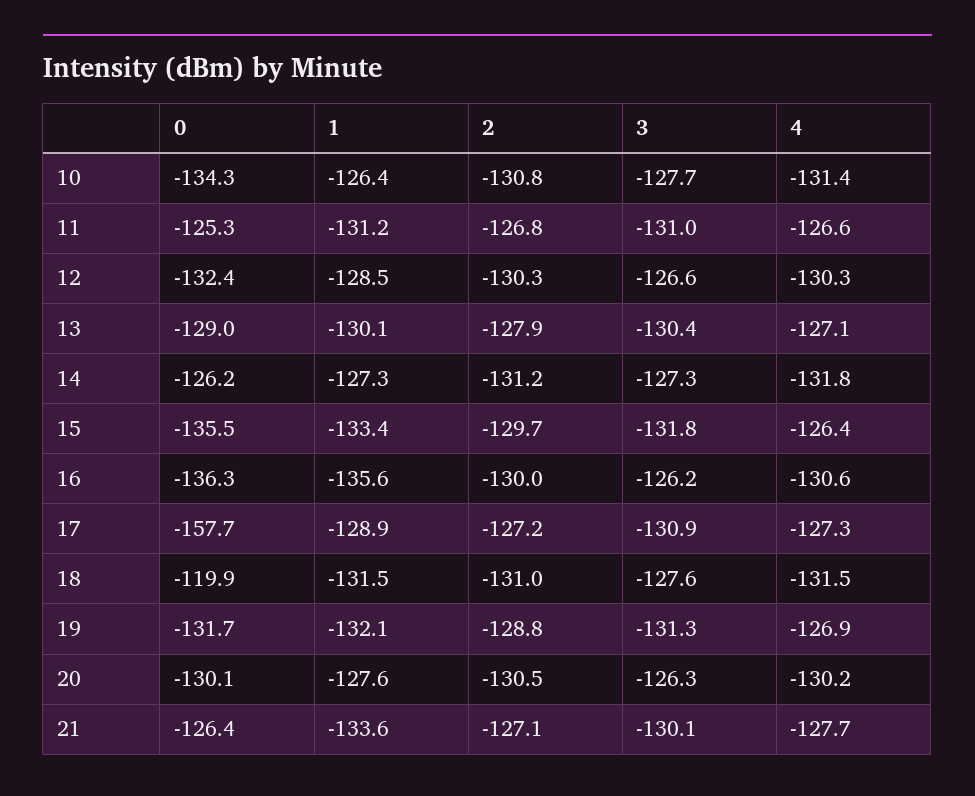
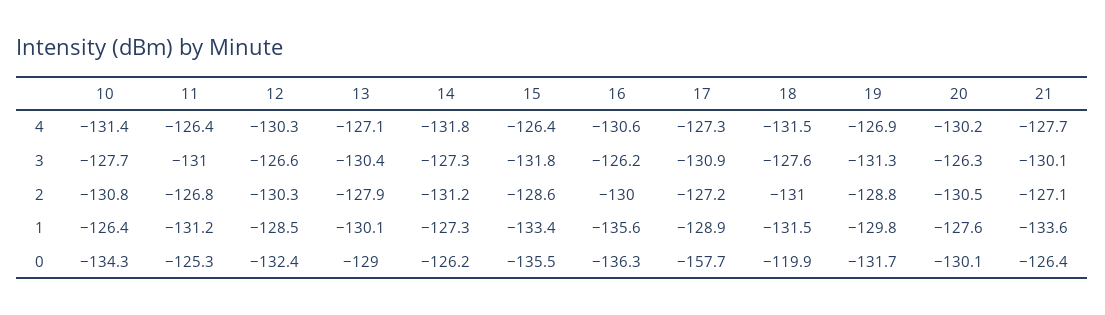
  {
    "0": {
      "10": -134.3,
      "11": -125.3,
      "12": -132.4,
      "13": -129,
      "14": -126.2,
      "15": -135.5,
      "16": -136.3,
      "17": -157.7,
      "18": -119.9,
      "19": -131.7,
      "20": -130.1,
      "21": -126.4
    },
    "1": {
      "10": -126.4,
      "11": -131.2,
      "12": -128.5,
      "13": -130.1,
      "14": -127.3,
      "15": -133.4,
      "16": -135.6,
      "17": -128.9,
      "18": -131.5,
-     "19": -132.1,
+     "19": -129.8,
      "20": -127.6,
      "21": -133.6
    },
    "2": {
      "10": -130.8,
      "11": -126.8,
      "12": -130.3,
      "13": -127.9,
      "14": -131.2,
-     "15": -129.7,
+     "15": -128.6,
      "16": -130,
      "17": -127.2,
      "18": -131,
      "19": -128.8,
      "20": -130.5,
      "21": -127.1
    },
    "3": {
      "10": -127.7,
      "11": -131,
      "12": -126.6,
      "13": -130.4,
      "14": -127.3,
      "15": -131.8,
      "16": -126.2,
      "17": -130.9,
      "18": -127.6,
      "19": -131.3,
      "20": -126.3,
      "21": -130.1
    },
    "4": {
      "10": -131.4,
-     "11": -126.6,
+     "11": -126.4,
      "12": -130.3,
      "13": -127.1,
      "14": -131.8,
      "15": -126.4,
      "16": -130.6,
      "17": -127.3,
      "18": -131.5,
      "19": -126.9,
      "20": -130.2,
      "21": -127.7
    }
  }

